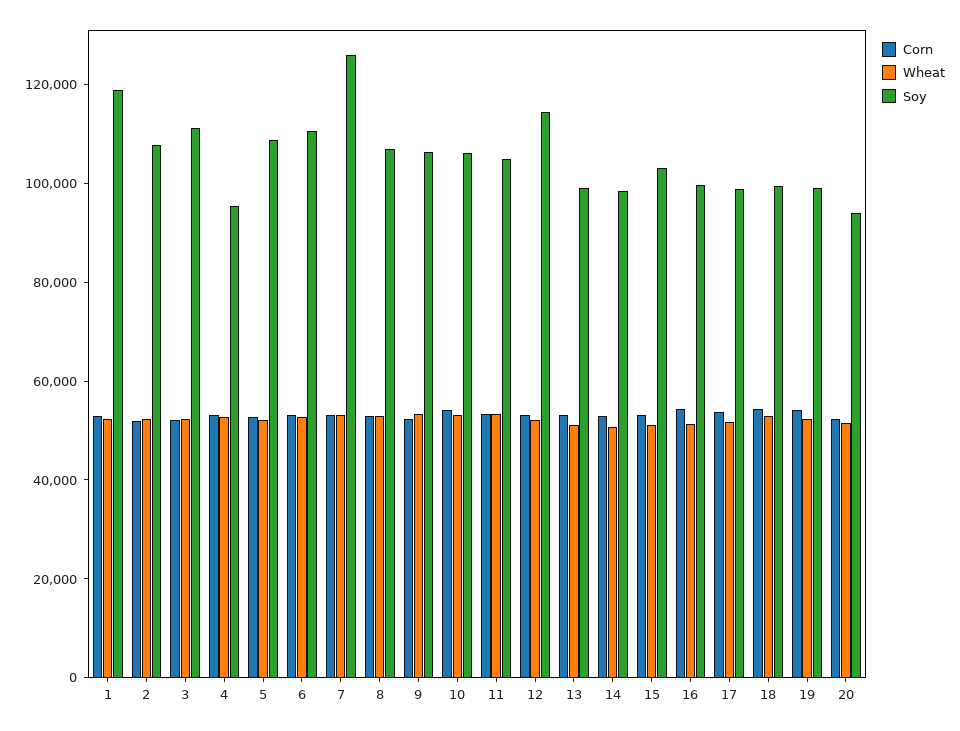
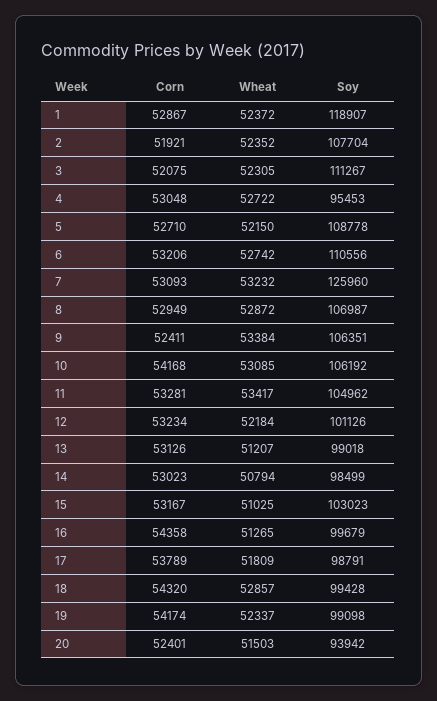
  {
    "Corn": {
      "1": 52867,
      "2": 51921,
      "3": 52075,
      "4": 53048,
      "5": 52710,
      "6": 53206,
      "7": 53093,
      "8": 52949,
      "9": 52411,
      "10": 54168,
      "11": 53281,
      "12": 53234,
      "13": 53126,
      "14": 53023,
      "15": 53167,
      "16": 54358,
      "17": 53789,
      "18": 54320,
      "19": 54174,
      "20": 52401
    },
    "Wheat": {
      "1": 52372,
      "2": 52352,
      "3": 52305,
      "4": 52722,
      "5": 52150,
      "6": 52742,
      "7": 53232,
      "8": 52872,
      "9": 53384,
      "10": 53085,
      "11": 53417,
      "12": 52184,
      "13": 51207,
      "14": 50794,
      "15": 51025,
      "16": 51265,
      "17": 51809,
      "18": 52857,
      "19": 52337,
      "20": 51503
    },
    "Soy": {
      "1": 118907,
      "2": 107704,
      "3": 111267,
      "4": 95453,
      "5": 108778,
      "6": 110556,
      "7": 125960,
      "8": 106987,
      "9": 106351,
      "10": 106192,
      "11": 104962,
-     "12": 115000,
+     "12": 101126,
      "13": 99018,
      "14": 98499,
      "15": 103023,
      "16": 99679,
      "17": 98791,
      "18": 99428,
      "19": 99098,
      "20": 93942
    }
  }

